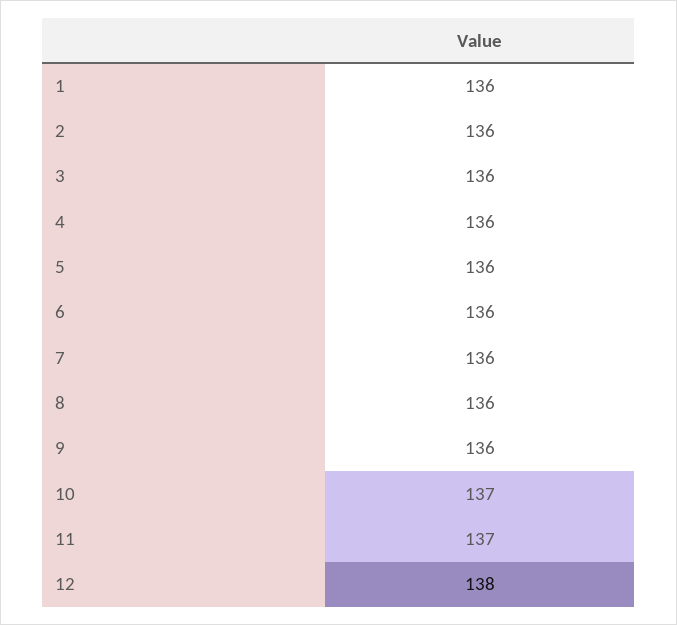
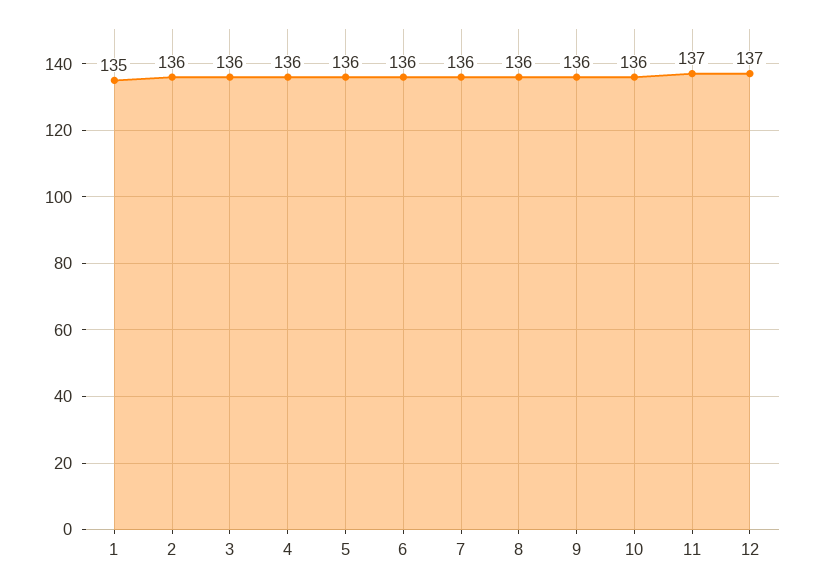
  {
-   "1": 136,
+   "1": 135,
    "2": 136,
    "3": 136,
    "4": 136,
    "5": 136,
    "6": 136,
    "7": 136,
    "8": 136,
    "9": 136,
-   "10": 137,
+   "10": 136,
    "11": 137,
-   "12": 138
+   "12": 137
  }

